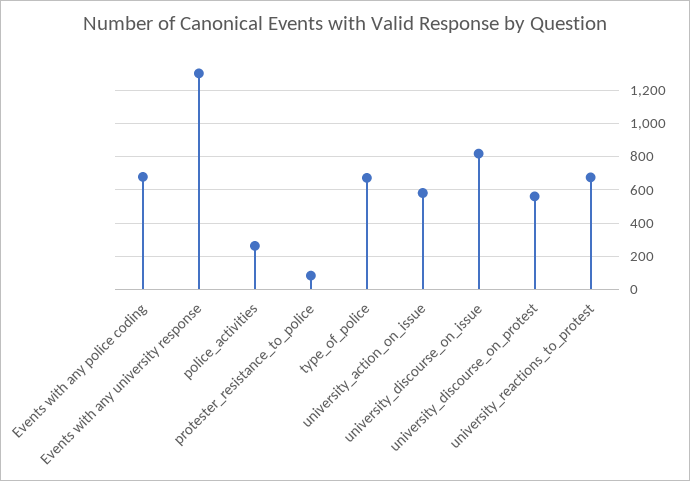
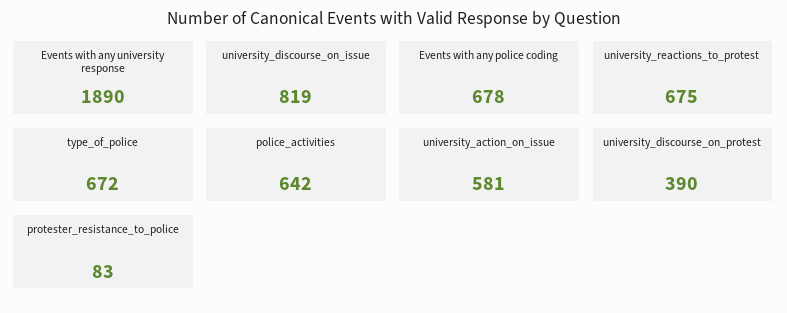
  {
    "Events with any police coding": 678,
-   "Events with any university response": 1300,
+   "Events with any university response": 1890,
-   "police_activities": 250,
+   "police_activities": 642,
    "protester_resistance_to_police": 83,
    "type_of_police": 672,
    "university_action_on_issue": 581,
    "university_discourse_on_issue": 819,
-   "university_discourse_on_protest": 550,
+   "university_discourse_on_protest": 390,
    "university_reactions_to_protest": 675
  }

